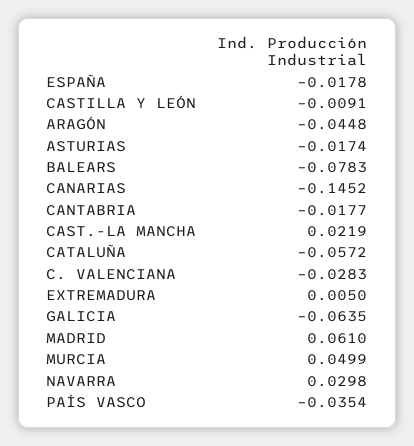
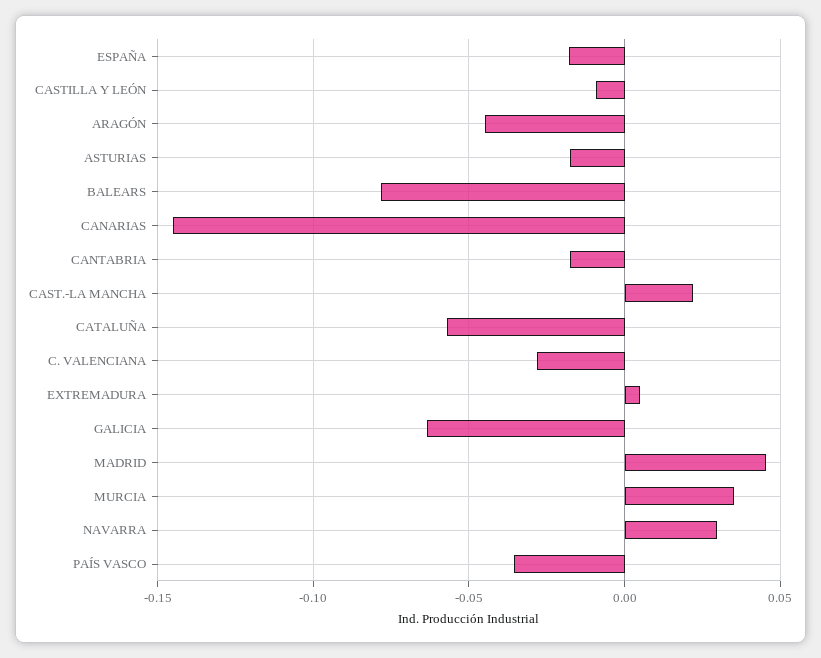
  {
    "ESPAÑA": -0.0178,
    "CASTILLA Y LEÓN": -0.0091,
    "ARAGÓN": -0.0448,
    "ASTURIAS": -0.0174,
    "BALEARS": -0.0783,
    "CANARIAS": -0.1452,
    "CANTABRIA": -0.0177,
    "CAST.-LA MANCHA": 0.0219,
    "CATALUÑA": -0.0572,
    "C. VALENCIANA": -0.0283,
    "EXTREMADURA": 0.005,
    "GALICIA": -0.0635,
-   "MADRID": 0.061,
+   "MADRID": 0.045,
-   "MURCIA": 0.0499,
+   "MURCIA": 0.035,
    "NAVARRA": 0.0298,
    "PAÍS VASCO": -0.0354
  }

